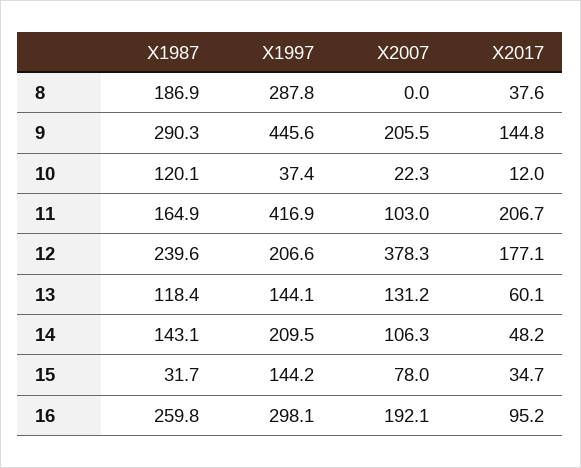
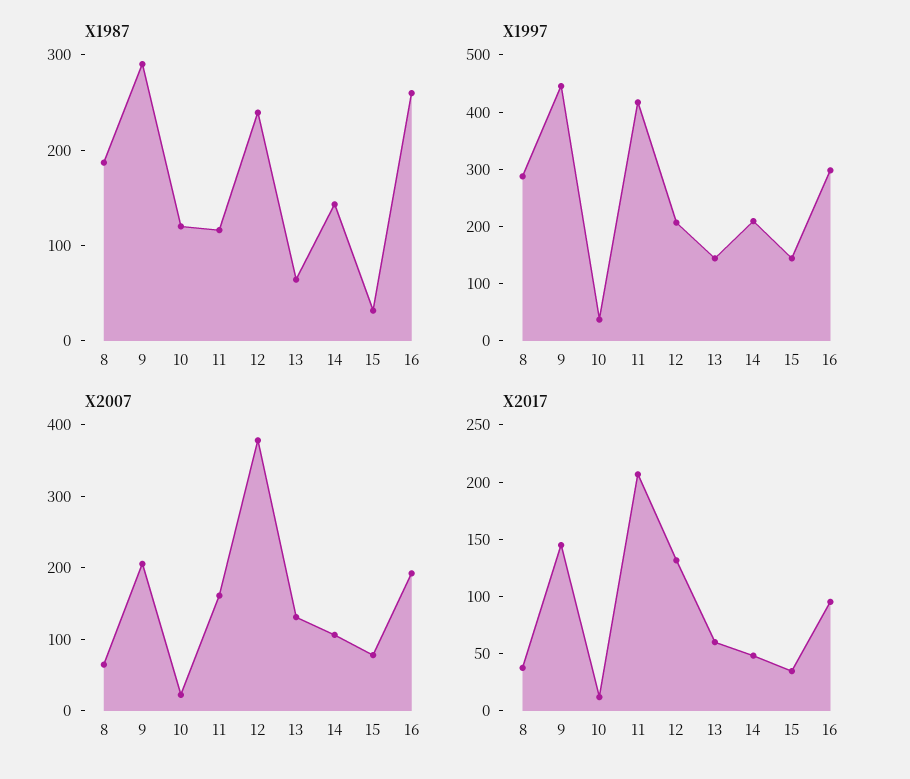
  {
    "X1987": {
      "8": 186.9,
      "9": 290.3,
      "10": 120.1,
-     "11": 164.9,
+     "11": 120,
      "12": 239.6,
-     "13": 118.4,
+     "13": 60,
      "14": 143.1,
      "15": 31.7,
      "16": 259.8
    },
    "X1997": {
      "8": 287.8,
      "9": 445.6,
      "10": 37.4,
      "11": 416.9,
      "12": 206.6,
      "13": 144.1,
      "14": 209.5,
      "15": 144.2,
      "16": 298.1
    },
    "X2007": {
-     "8": 0,
+     "8": 60,
      "9": 205.5,
      "10": 22.3,
-     "11": 103,
+     "11": 160,
      "12": 378.3,
      "13": 131.2,
      "14": 106.3,
      "15": 78,
      "16": 192.1
    },
    "X2017": {
      "8": 37.6,
      "9": 144.8,
      "10": 12,
      "11": 206.7,
-     "12": 177.1,
+     "12": 130,
      "13": 60.1,
      "14": 48.2,
      "15": 34.7,
      "16": 95.2
    }
  }

